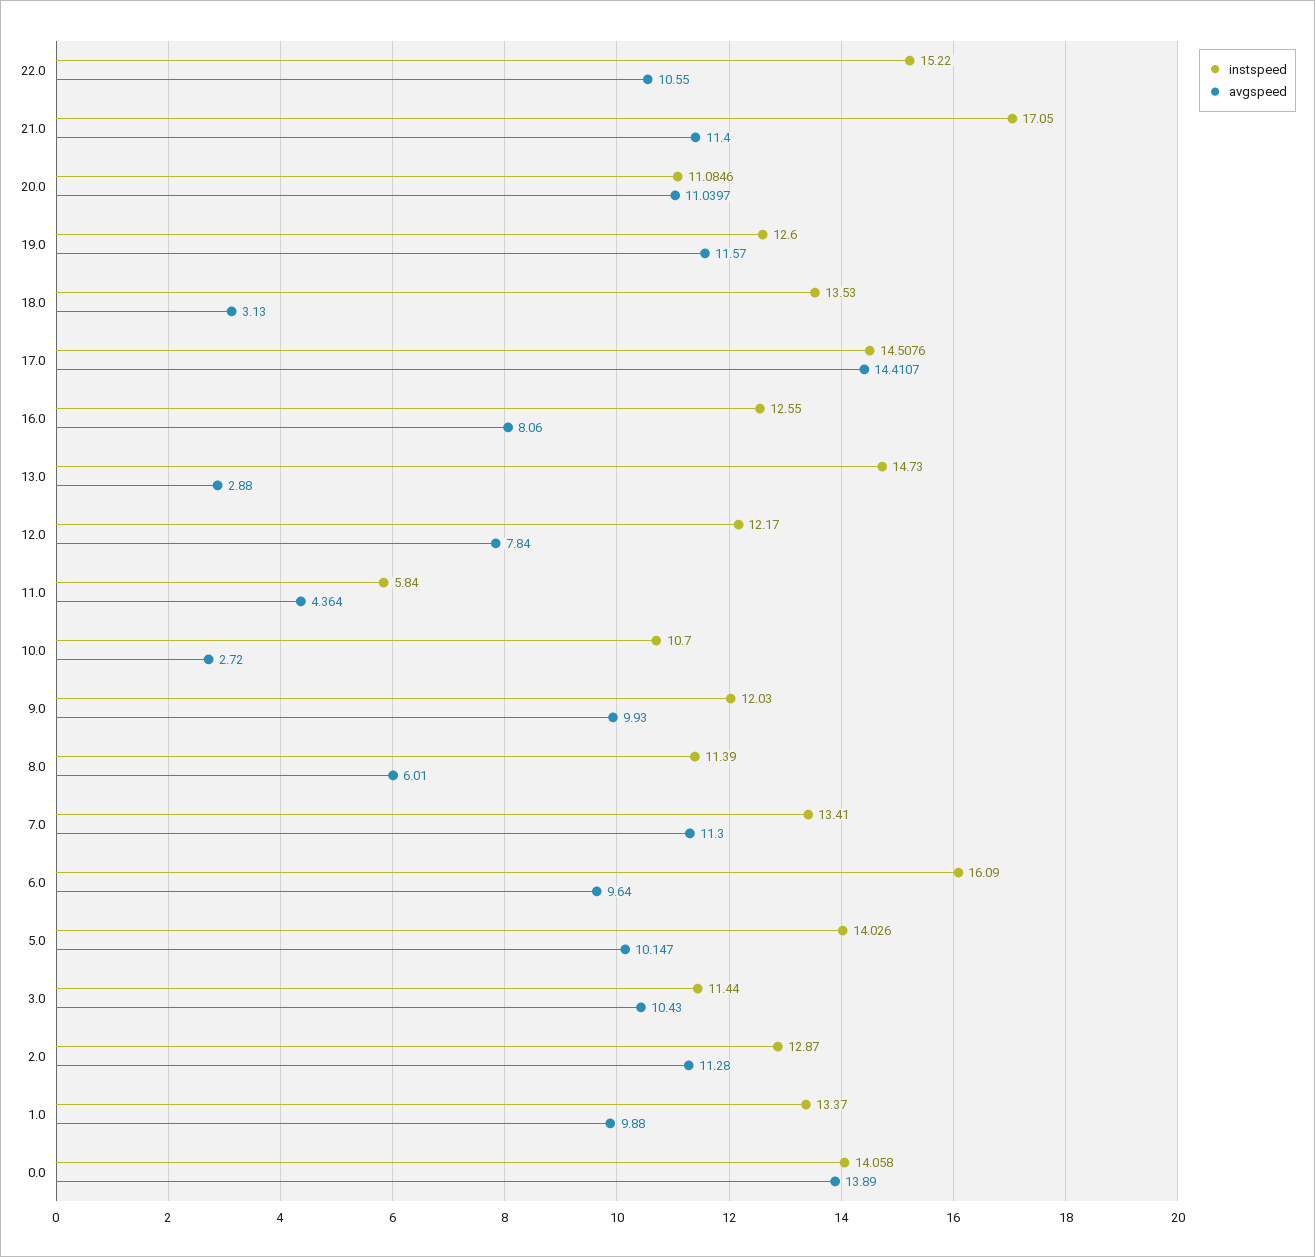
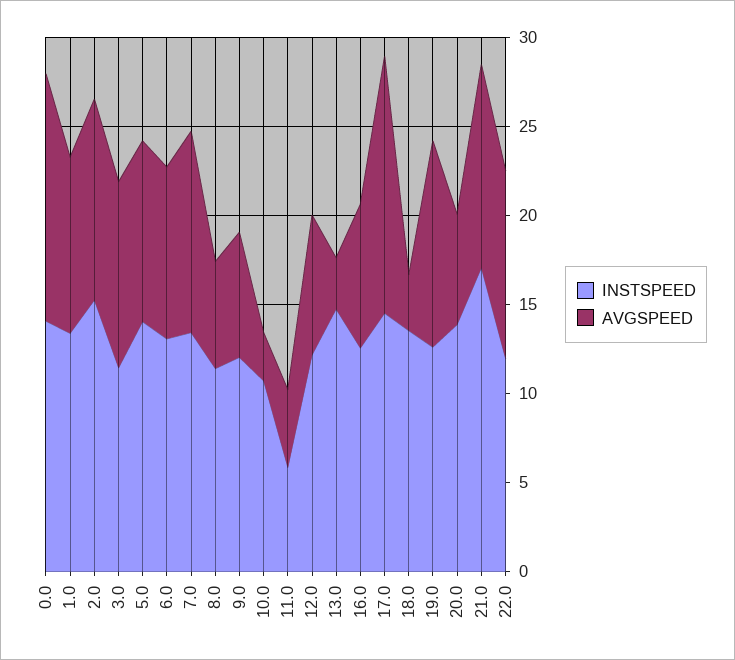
  {
    "instspeed": {
-     "22.0": 15.22,
+     "22.0": 12,
      "21.0": 17.05,
-     "20.0": 11.0846,
+     "20.0": 14,
      "19.0": 12.6,
      "18.0": 13.53,
      "17.0": 14.5076,
      "16.0": 12.55,
      "13.0": 14.73,
      "12.0": 12.17,
      "11.0": 5.84,
      "10.0": 10.7,
      "9.0": 12.03,
      "8.0": 11.39,
      "7.0": 13.41,
-     "6.0": 16.09,
+     "6.0": 13,
      "5.0": 14.026,
      "3.0": 11.44,
-     "2.0": 12.87,
+     "2.0": 15,
      "1.0": 13.37,
      "0.0": 14.058
    },
    "avgspeed": {
      "22.0": 10.55,
      "21.0": 11.4,
-     "20.0": 11.0397,
+     "20.0": 6,
      "19.0": 11.57,
      "18.0": 3.13,
      "17.0": 14.4107,
      "16.0": 8.06,
      "13.0": 2.88,
      "12.0": 7.84,
      "11.0": 4.364,
      "10.0": 2.72,
-     "9.0": 9.93,
+     "9.0": 7,
      "8.0": 6.01,
      "7.0": 11.3,
      "6.0": 9.64,
      "5.0": 10.147,
      "3.0": 10.43,
      "2.0": 11.28,
      "1.0": 9.88,
      "0.0": 13.89
    }
  }

